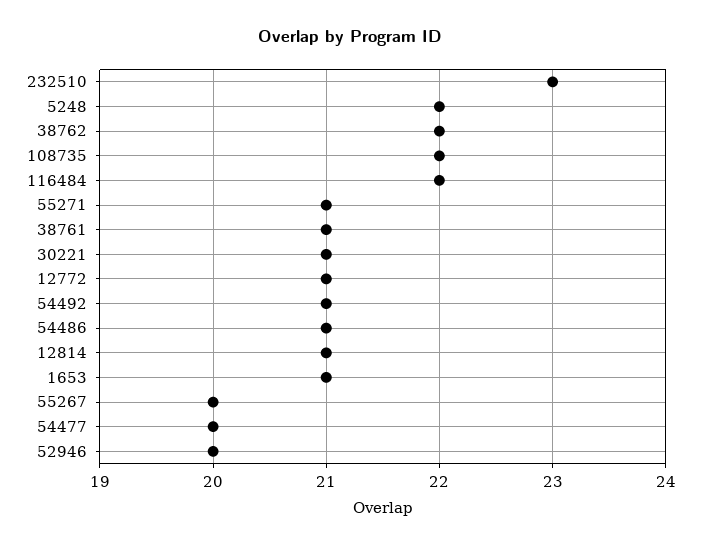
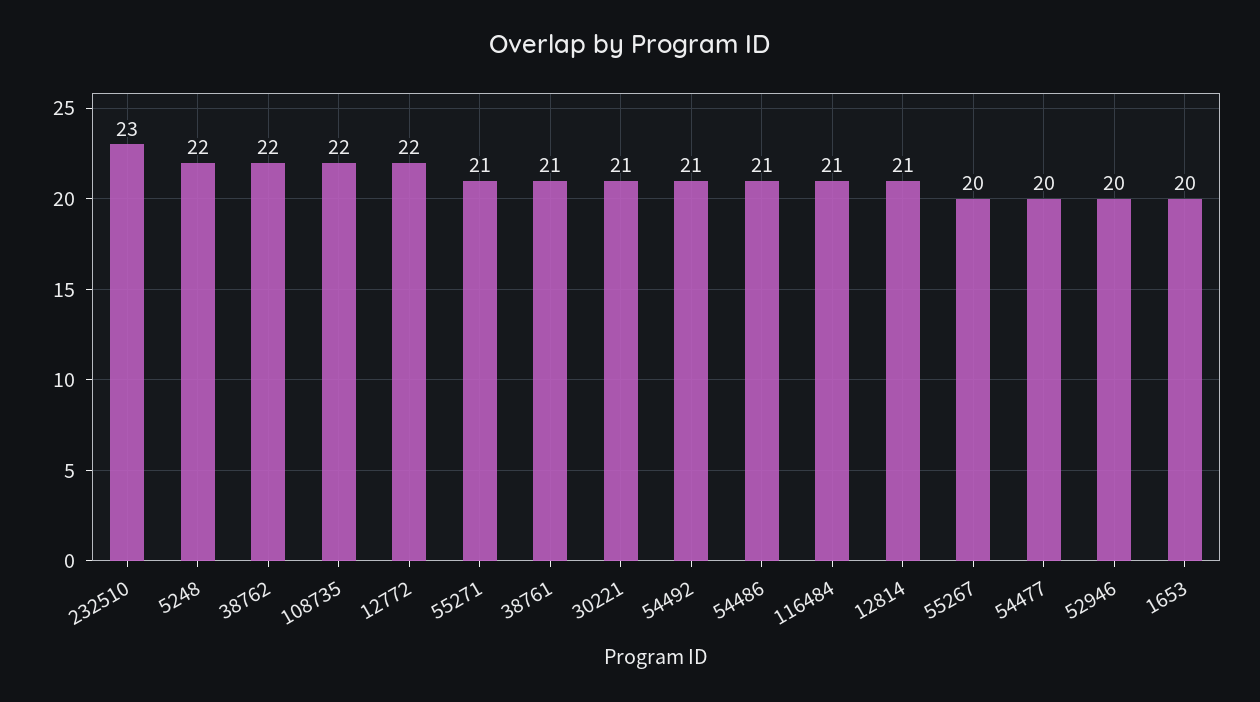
  {
    "232510": 23,
    "5248": 22,
    "38762": 22,
    "108735": 22,
-   "116484": 22,
+   "116484": 21,
    "55271": 21,
    "38761": 21,
    "30221": 21,
-   "12772": 21,
+   "12772": 22,
    "54492": 21,
    "54486": 21,
    "12814": 21,
-   "1653": 21,
+   "1653": 20,
    "55267": 20,
    "54477": 20,
    "52946": 20
  }

